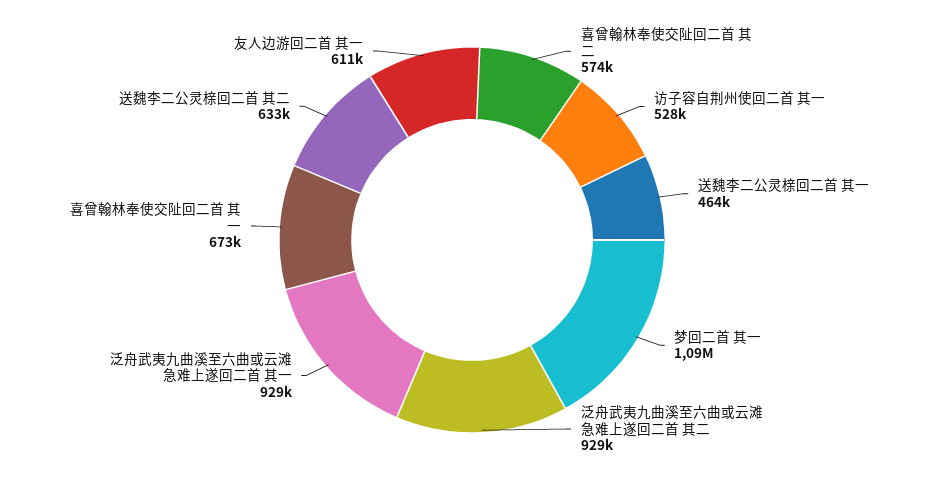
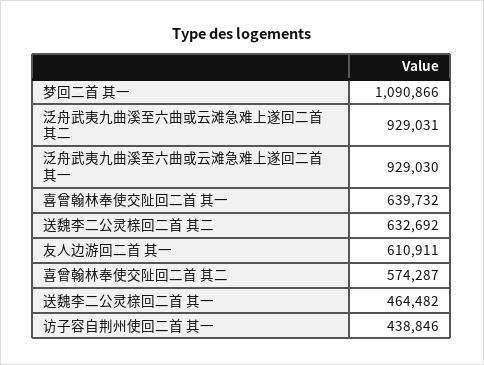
  {
    "喜曾翰林奉使交阯回二首 其二": 574287,
-   "访子容自荆州使回二首 其一": 528000,
+   "访子容自荆州使回二首 其一": 438846,
    "送魏李二公灵榇回二首 其一": 464482,
    "梦回二首 其一": 1090866,
    "泛舟武夷九曲溪至六曲或云滩急难上遂回二首 其二": 929031,
    "泛舟武夷九曲溪至六曲或云滩急难上遂回二首 其一": 929030,
-   "喜曾翰林奉使交阯回二首 其一": 673000,
+   "喜曾翰林奉使交阯回二首 其一": 639732,
    "送魏李二公灵榇回二首 其二": 632692,
    "友人边游回二首 其一": 610911
  }

